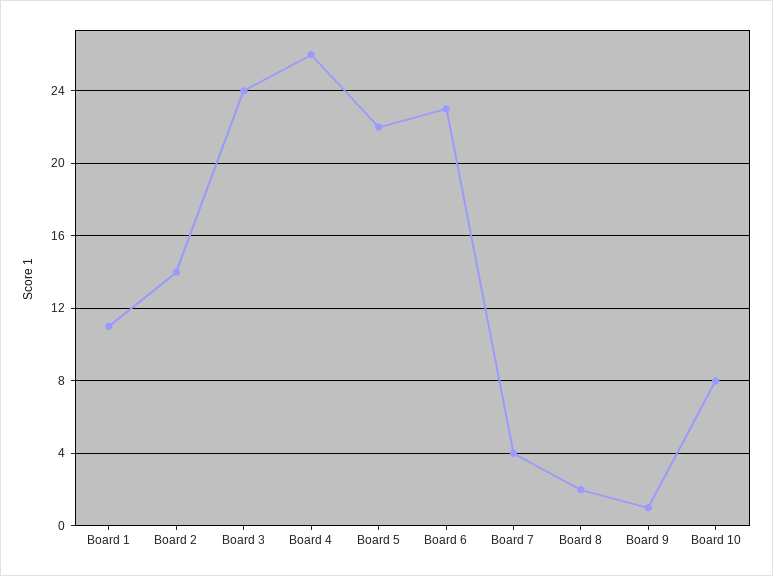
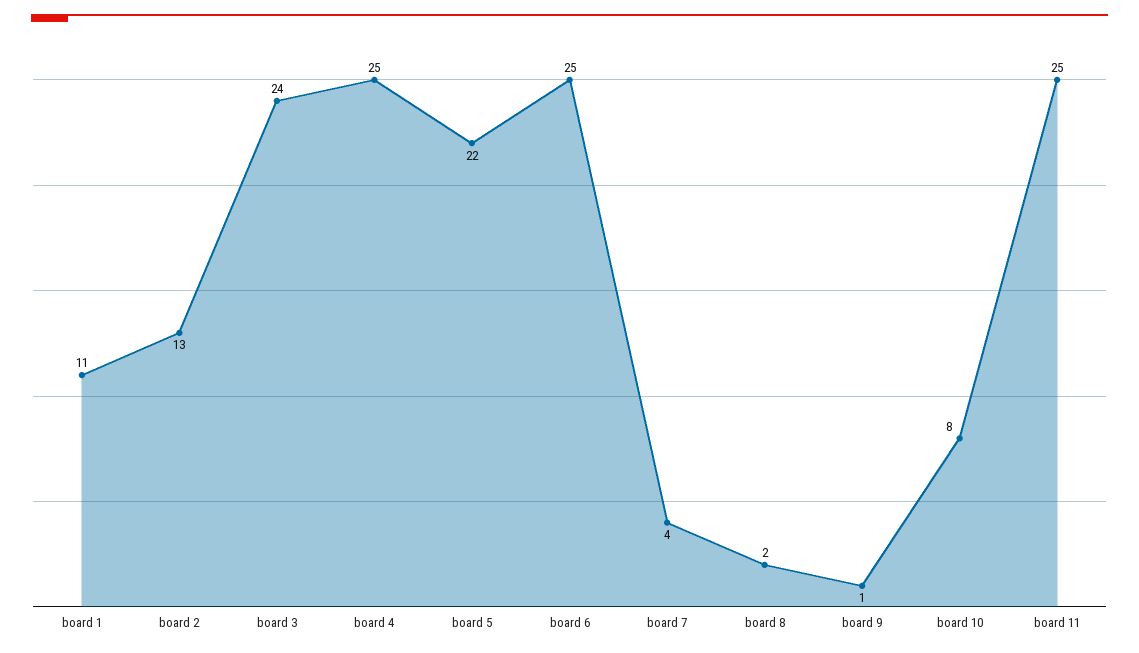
  {
    "Board 1": 11,
-   "Board 2": 14,
+   "Board 2": 13,
    "Board 3": 24,
-   "Board 4": 26,
+   "Board 4": 25,
    "Board 5": 22,
-   "Board 6": 23,
+   "Board 6": 25,
    "Board 7": 4,
    "Board 8": 2,
    "Board 9": 1,
-   "Board 10": 8
+   "Board 10": 8,
+   "board 11": 25
  }

